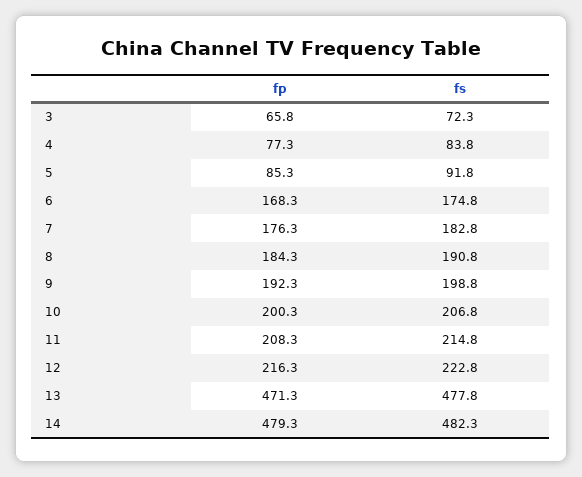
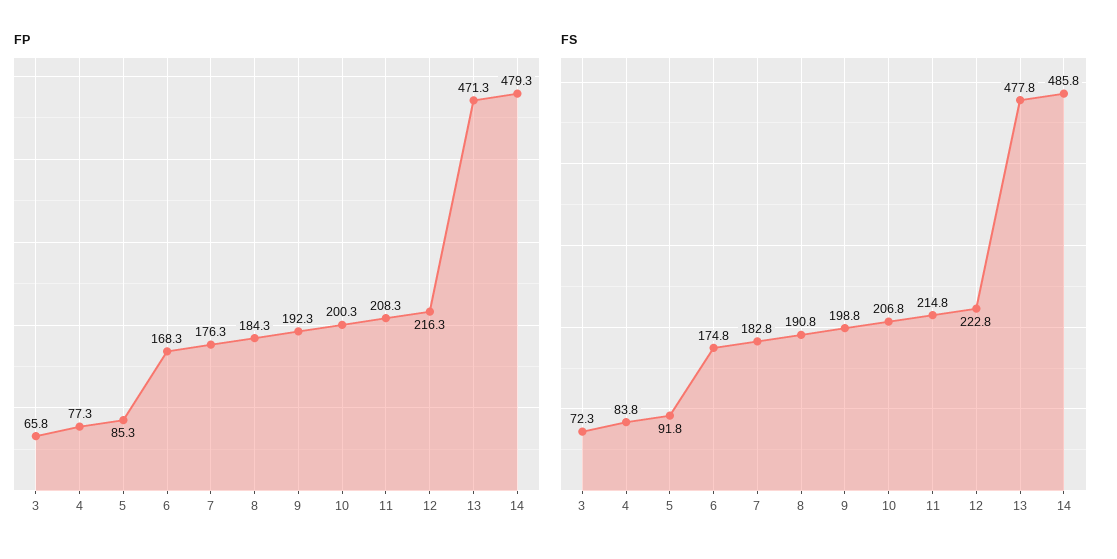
  {
    "fp": {
      "3": 65.8,
      "4": 77.3,
      "5": 85.3,
      "6": 168.3,
      "7": 176.3,
      "8": 184.3,
      "9": 192.3,
      "10": 200.3,
      "11": 208.3,
      "12": 216.3,
      "13": 471.3,
      "14": 479.3
    },
    "fs": {
      "3": 72.3,
      "4": 83.8,
      "5": 91.8,
      "6": 174.8,
      "7": 182.8,
      "8": 190.8,
      "9": 198.8,
      "10": 206.8,
      "11": 214.8,
      "12": 222.8,
      "13": 477.8,
-     "14": 482.3
+     "14": 485.8
    }
  }

